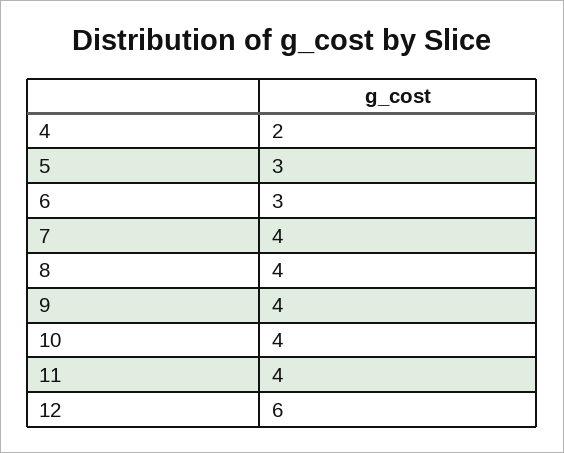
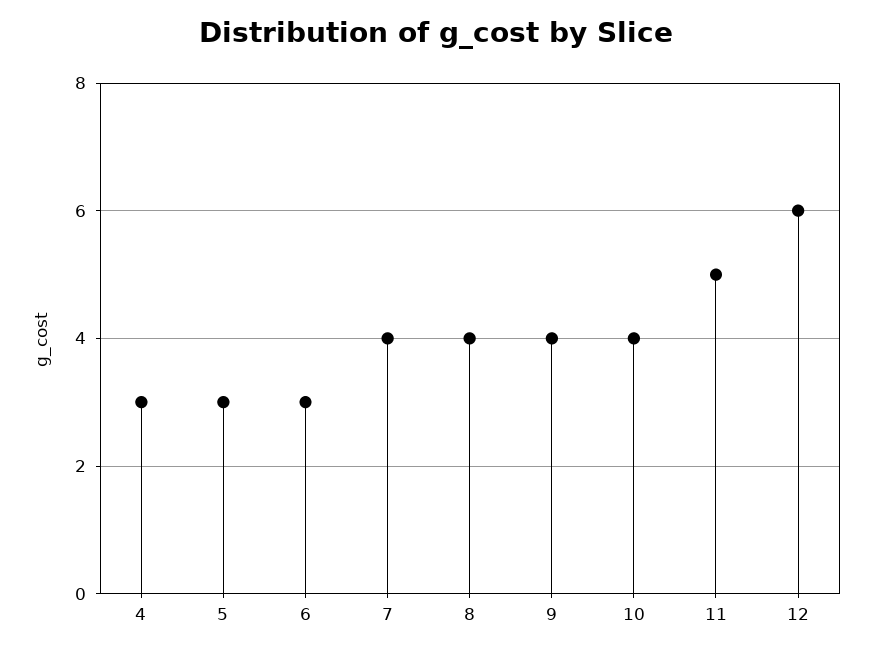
  {
-   "4": 2,
+   "4": 3,
    "5": 3,
    "6": 3,
    "7": 4,
    "8": 4,
    "9": 4,
    "10": 4,
-   "11": 4,
+   "11": 5,
    "12": 6
  }

